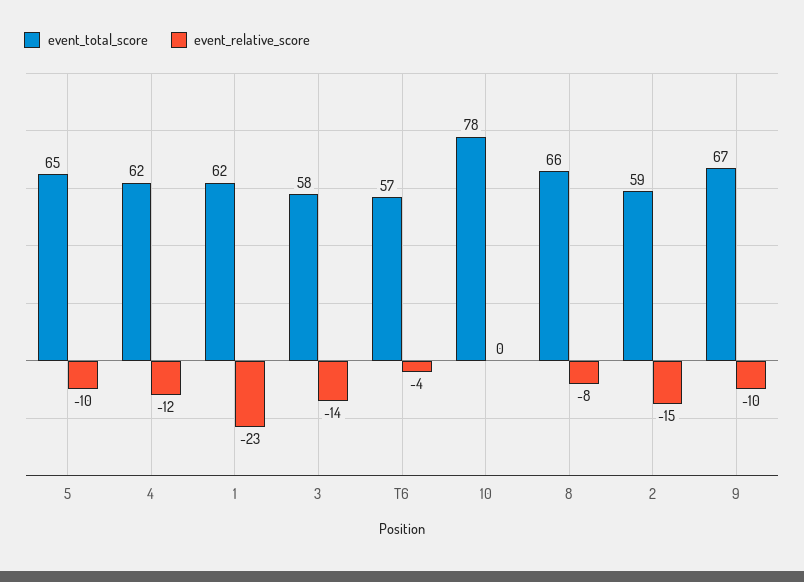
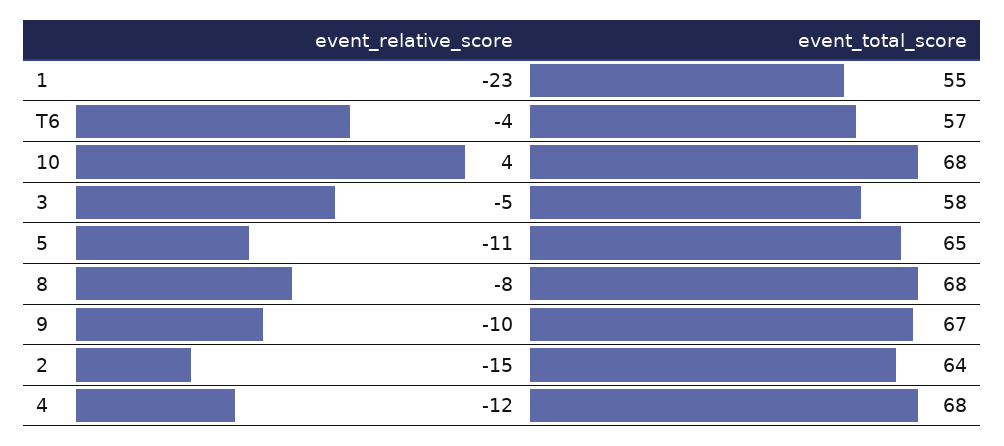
  {
    "event_total_score": {
      "5": 65,
-     "4": 62,
+     "4": 68,
-     "1": 62,
+     "1": 55,
      "3": 58,
      "T6": 57,
-     "10": 78,
+     "10": 68,
-     "8": 66,
+     "8": 68,
-     "2": 59,
+     "2": 64,
      "9": 67
    },
    "event_relative_score": {
-     "5": -10,
+     "5": -11,
      "4": -12,
      "1": -23,
-     "3": -14,
+     "3": -5,
      "T6": -4,
-     "10": 0,
+     "10": 4,
      "8": -8,
      "2": -15,
      "9": -10
    }
  }

